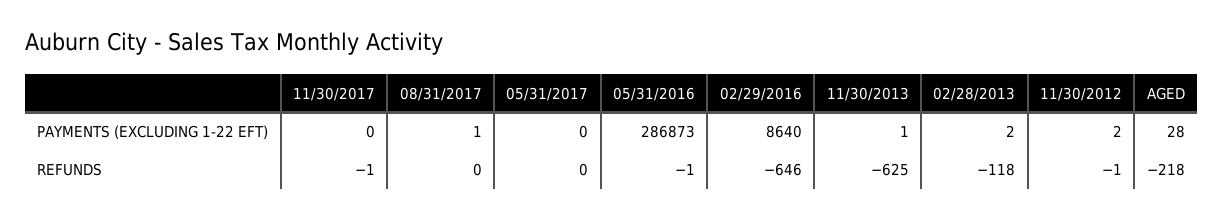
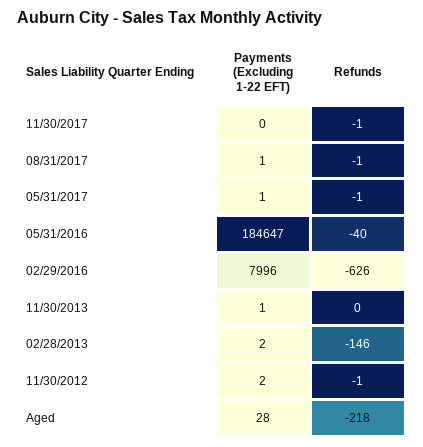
  {
    "11/30/2017": {
      "PAYMENTS (EXCLUDING 1-22 EFT)": 0,
      "REFUNDS": -1
    },
    "08/31/2017": {
      "PAYMENTS (EXCLUDING 1-22 EFT)": 1,
-     "REFUNDS": 0
+     "REFUNDS": -1
    },
    "05/31/2017": {
-     "PAYMENTS (EXCLUDING 1-22 EFT)": 0,
+     "PAYMENTS (EXCLUDING 1-22 EFT)": 1,
-     "REFUNDS": 0
+     "REFUNDS": -1
    },
    "05/31/2016": {
-     "PAYMENTS (EXCLUDING 1-22 EFT)": 286873,
+     "PAYMENTS (EXCLUDING 1-22 EFT)": 184647,
-     "REFUNDS": -1
+     "REFUNDS": -40
    },
    "02/29/2016": {
-     "PAYMENTS (EXCLUDING 1-22 EFT)": 8640,
+     "PAYMENTS (EXCLUDING 1-22 EFT)": 7996,
-     "REFUNDS": -646
+     "REFUNDS": -626
    },
    "11/30/2013": {
      "PAYMENTS (EXCLUDING 1-22 EFT)": 1,
-     "REFUNDS": -625
+     "REFUNDS": 0
    },
    "02/28/2013": {
      "PAYMENTS (EXCLUDING 1-22 EFT)": 2,
-     "REFUNDS": -118
+     "REFUNDS": -146
    },
    "11/30/2012": {
      "PAYMENTS (EXCLUDING 1-22 EFT)": 2,
      "REFUNDS": -1
    },
    "AGED": {
      "PAYMENTS (EXCLUDING 1-22 EFT)": 28,
      "REFUNDS": -218
    }
  }

